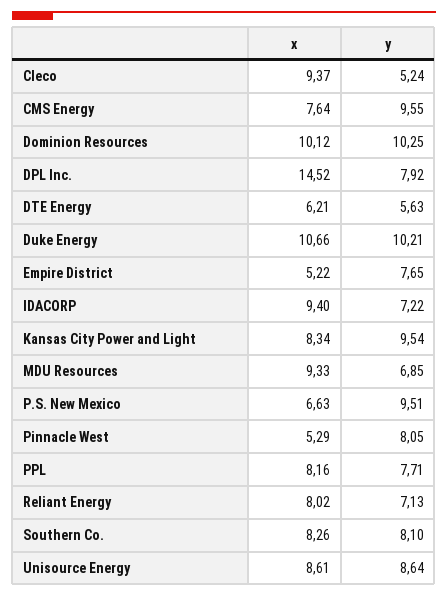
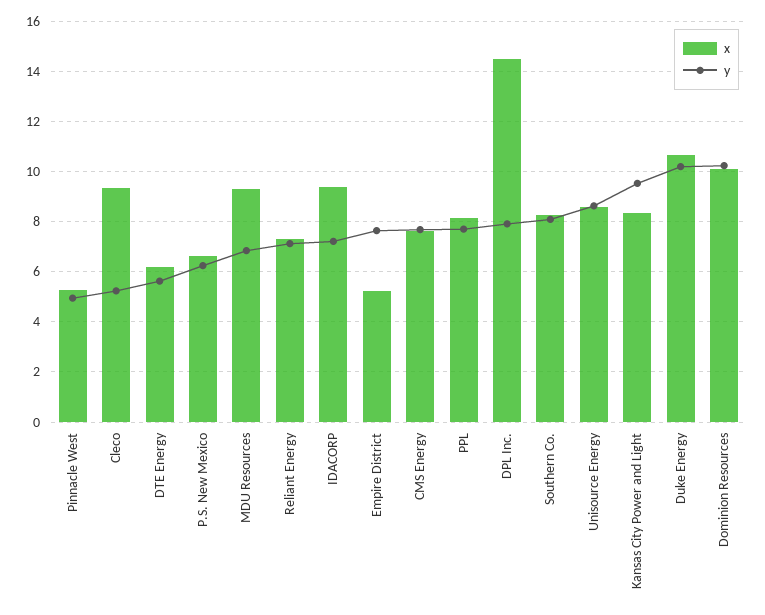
  {
    "x": {
      "Cleco": 9.37,
      "CMS Energy": 7.64,
      "Dominion Resources": 10.12,
      "DPL Inc.": 14.52,
      "DTE Energy": 6.21,
      "Duke Energy": 10.66,
      "Empire District": 5.22,
      "IDACORP": 9.4,
      "Kansas City Power and Light": 8.34,
      "MDU Resources": 9.33,
      "P.S. New Mexico": 6.63,
      "Pinnacle West": 5.29,
      "PPL": 8.16,
-     "Reliant Energy": 8.02,
+     "Reliant Energy": 7.25,
      "Southern Co.": 8.26,
      "Unisource Energy": 8.61
    },
    "y": {
      "Cleco": 5.24,
-     "CMS Energy": 9.55,
+     "CMS Energy": 7.75,
      "Dominion Resources": 10.25,
      "DPL Inc.": 7.92,
      "DTE Energy": 5.63,
      "Duke Energy": 10.21,
      "Empire District": 7.65,
      "IDACORP": 7.22,
      "Kansas City Power and Light": 9.54,
      "MDU Resources": 6.85,
-     "P.S. New Mexico": 9.51,
+     "P.S. New Mexico": 6.25,
-     "Pinnacle West": 8.05,
+     "Pinnacle West": 5,
      "PPL": 7.71,
      "Reliant Energy": 7.13,
      "Southern Co.": 8.1,
      "Unisource Energy": 8.64
    }
  }

